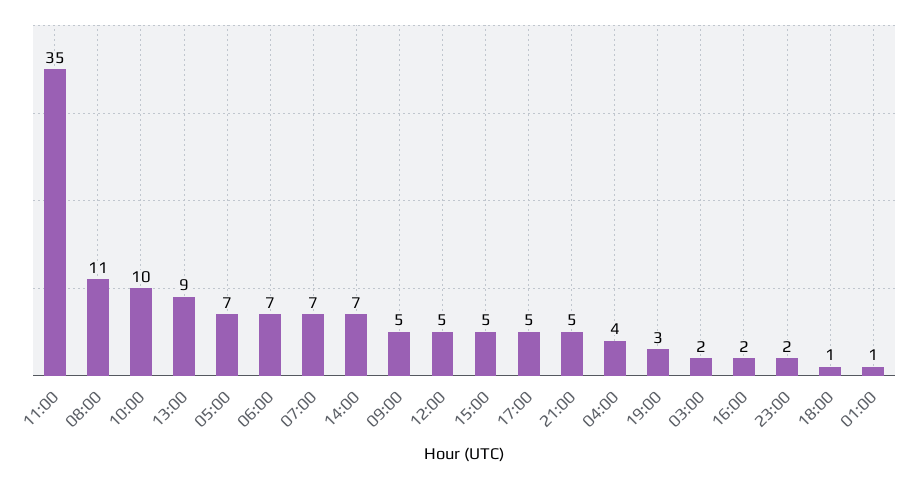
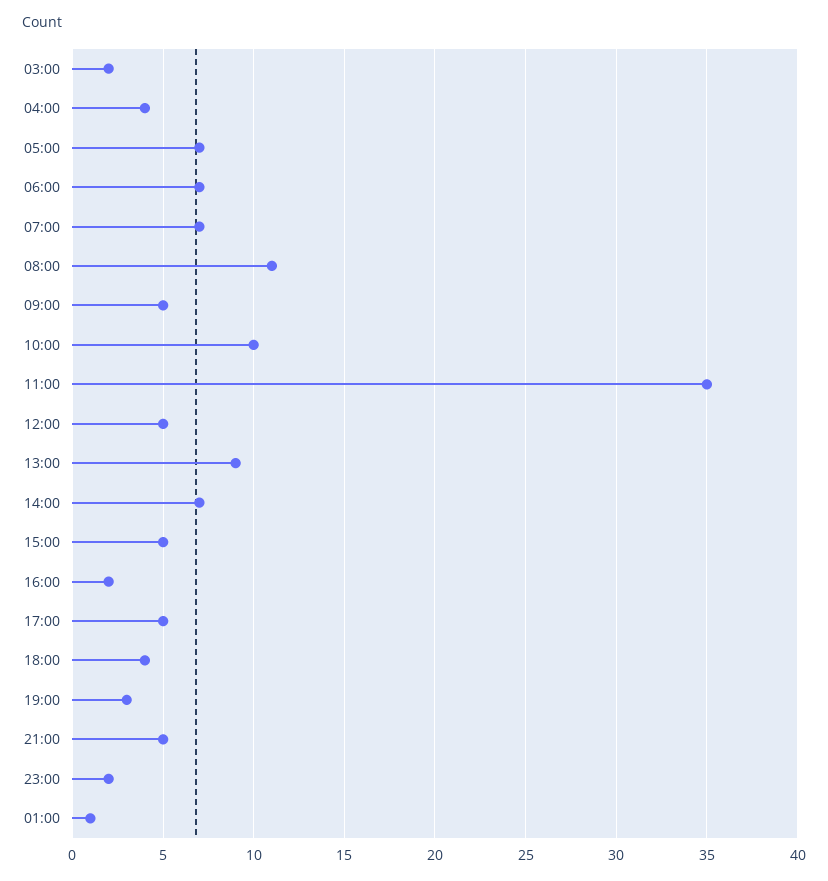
  {
    "11:00": 35,
    "08:00": 11,
    "10:00": 10,
    "13:00": 9,
    "05:00": 7,
    "06:00": 7,
    "07:00": 7,
    "14:00": 7,
    "09:00": 5,
    "12:00": 5,
    "15:00": 5,
    "17:00": 5,
    "21:00": 5,
    "04:00": 4,
    "19:00": 3,
    "03:00": 2,
    "16:00": 2,
    "23:00": 2,
-   "18:00": 1,
+   "18:00": 4,
    "01:00": 1
  }

